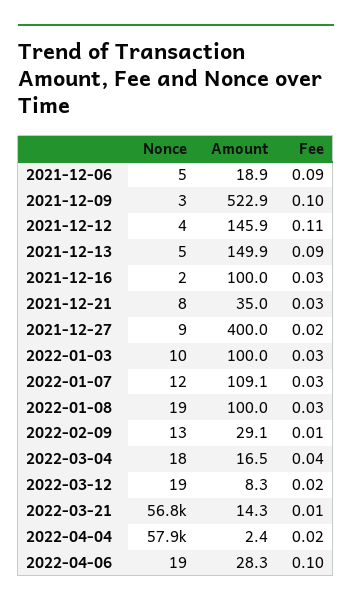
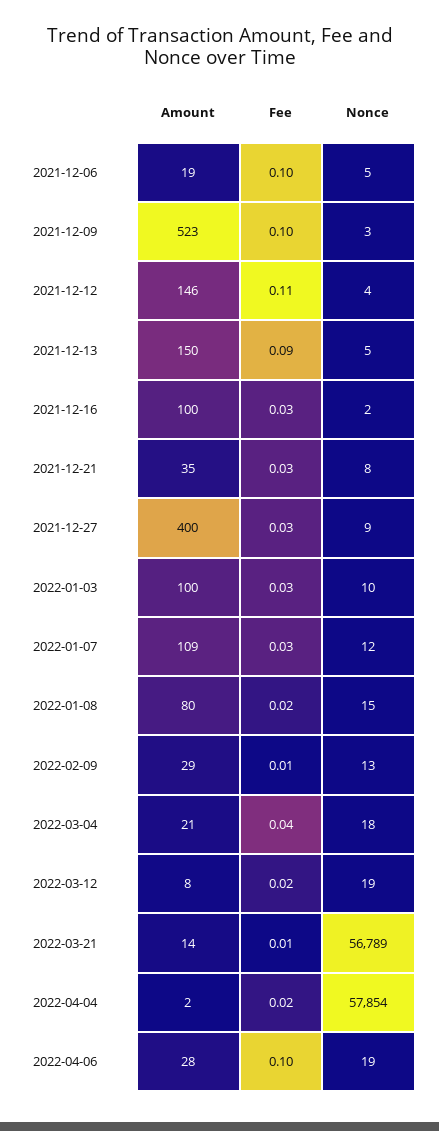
  {
    "Nonce": {
      "2021-12-06": 5,
      "2021-12-09": 3,
      "2021-12-12": 4,
      "2021-12-13": 5,
      "2021-12-16": 2,
      "2021-12-21": 8,
      "2021-12-27": 9,
      "2022-01-03": 10,
      "2022-01-07": 12,
-     "2022-01-08": 19,
+     "2022-01-08": 15,
      "2022-02-09": 13,
      "2022-03-04": 18,
      "2022-03-12": 19,
      "2022-03-21": 56789,
      "2022-04-04": 57854,
      "2022-04-06": 19
    },
    "Amount": {
      "2021-12-06": 18.9,
      "2021-12-09": 522.9,
      "2021-12-12": 145.9,
      "2021-12-13": 149.9,
      "2021-12-16": 100,
      "2021-12-21": 35,
      "2021-12-27": 400,
      "2022-01-03": 100,
      "2022-01-07": 109.1,
-     "2022-01-08": 100,
+     "2022-01-08": 80,
      "2022-02-09": 29.1,
-     "2022-03-04": 16.5,
+     "2022-03-04": 21,
      "2022-03-12": 8.3,
      "2022-03-21": 14.3,
      "2022-04-04": 2.4,
      "2022-04-06": 28.3
    },
    "Fee": {
-     "2021-12-06": 0.09,
+     "2021-12-06": 0.1,
      "2021-12-09": 0.1,
      "2021-12-12": 0.11,
      "2021-12-13": 0.09,
      "2021-12-16": 0.03,
      "2021-12-21": 0.03,
-     "2021-12-27": 0.02,
+     "2021-12-27": 0.03,
      "2022-01-03": 0.03,
      "2022-01-07": 0.03,
-     "2022-01-08": 0.03,
+     "2022-01-08": 0.02,
      "2022-02-09": 0.01,
      "2022-03-04": 0.04,
      "2022-03-12": 0.02,
      "2022-03-21": 0.01,
      "2022-04-04": 0.02,
      "2022-04-06": 0.1
    }
  }

